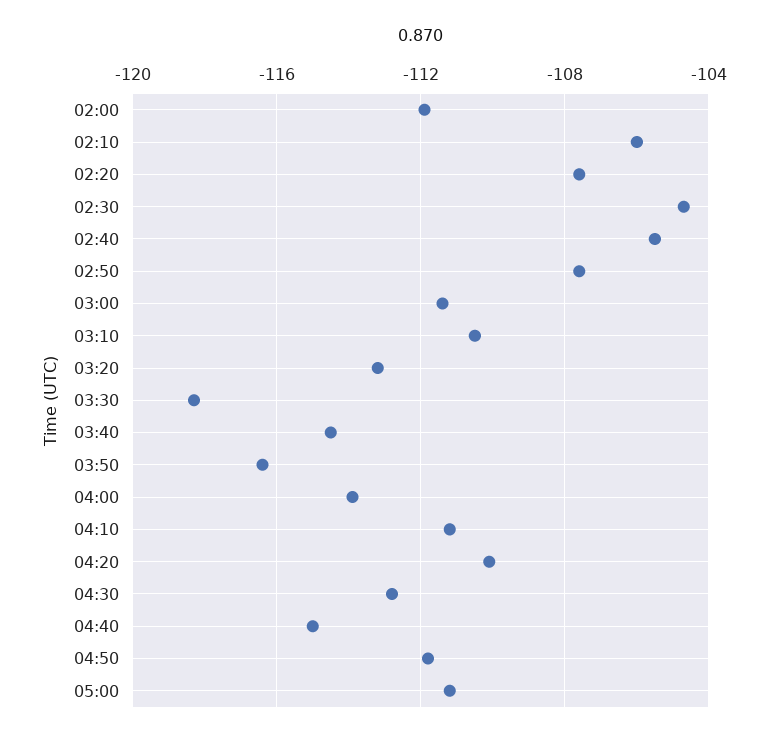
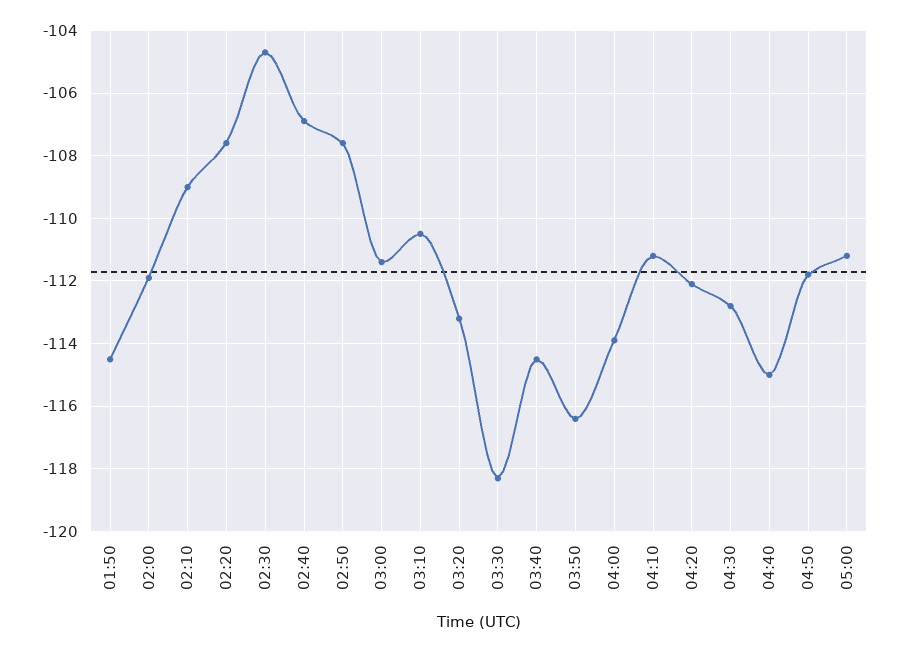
  {
    "02:00": -112,
-   "02:10": -106,
+   "02:10": -109,
    "02:20": -107.5,
    "02:30": -104.5,
-   "02:40": -105.5,
+   "02:40": -107,
    "02:50": -107.5,
    "03:00": -111.5,
    "03:10": -110.5,
    "03:20": -113,
    "03:30": -118.5,
    "03:40": -114.5,
    "03:50": -116.5,
    "04:00": -114,
    "04:10": -111,
-   "04:20": -110,
+   "04:20": -112,
    "04:30": -113,
    "04:40": -115,
    "04:50": -112,
-   "05:00": -111
+   "05:00": -111,
+   "01:50": -114.5
  }

